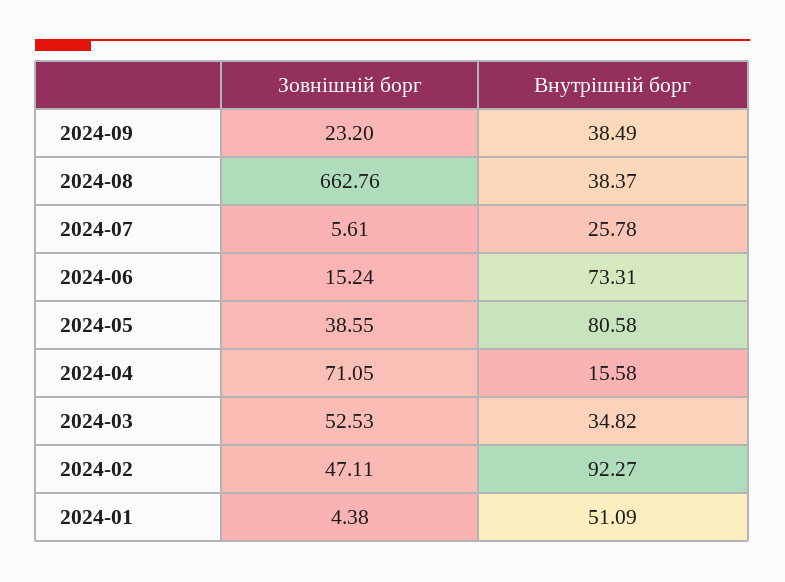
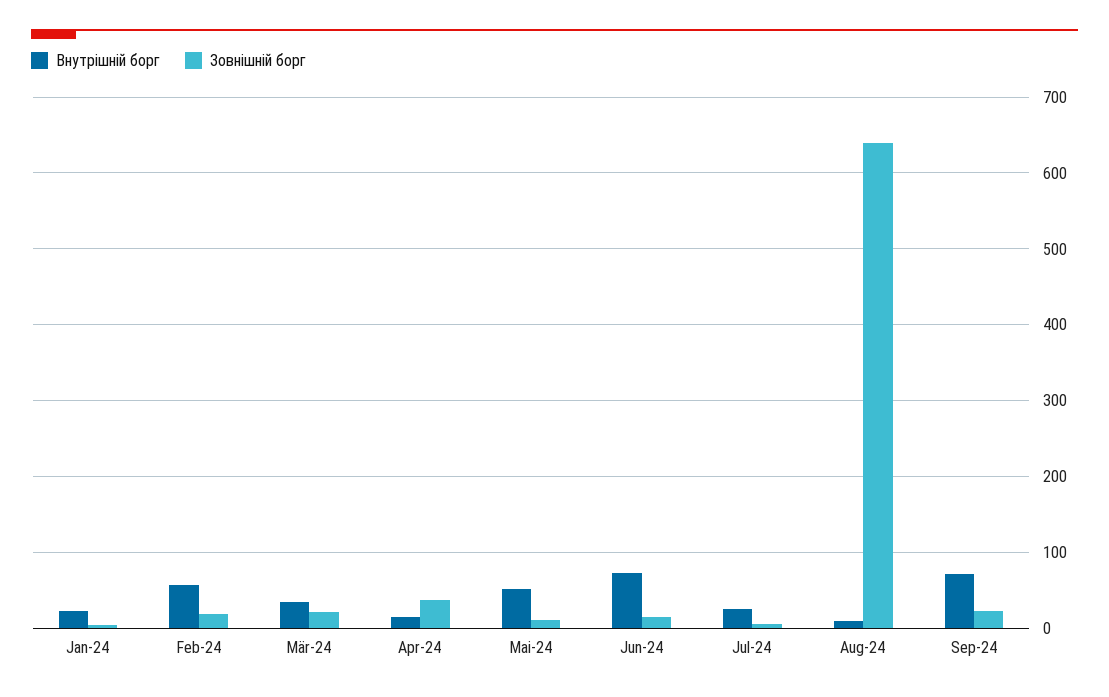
  {
    "Зовнішній борг": {
      "2024-09": 23.2,
-     "2024-08": 662.76,
+     "2024-08": 640,
      "2024-07": 5.61,
      "2024-06": 15.24,
-     "2024-05": 38.55,
+     "2024-05": 10,
-     "2024-04": 71.05,
+     "2024-04": 40,
-     "2024-03": 52.53,
+     "2024-03": 20,
-     "2024-02": 47.11,
+     "2024-02": 20,
      "2024-01": 4.38
    },
    "Внутрішній борг": {
-     "2024-09": 38.49,
+     "2024-09": 70,
-     "2024-08": 38.37,
+     "2024-08": 10,
      "2024-07": 25.78,
      "2024-06": 73.31,
-     "2024-05": 80.58,
+     "2024-05": 50,
      "2024-04": 15.58,
      "2024-03": 34.82,
-     "2024-02": 92.27,
+     "2024-02": 60,
-     "2024-01": 51.09
+     "2024-01": 20
    }
  }

